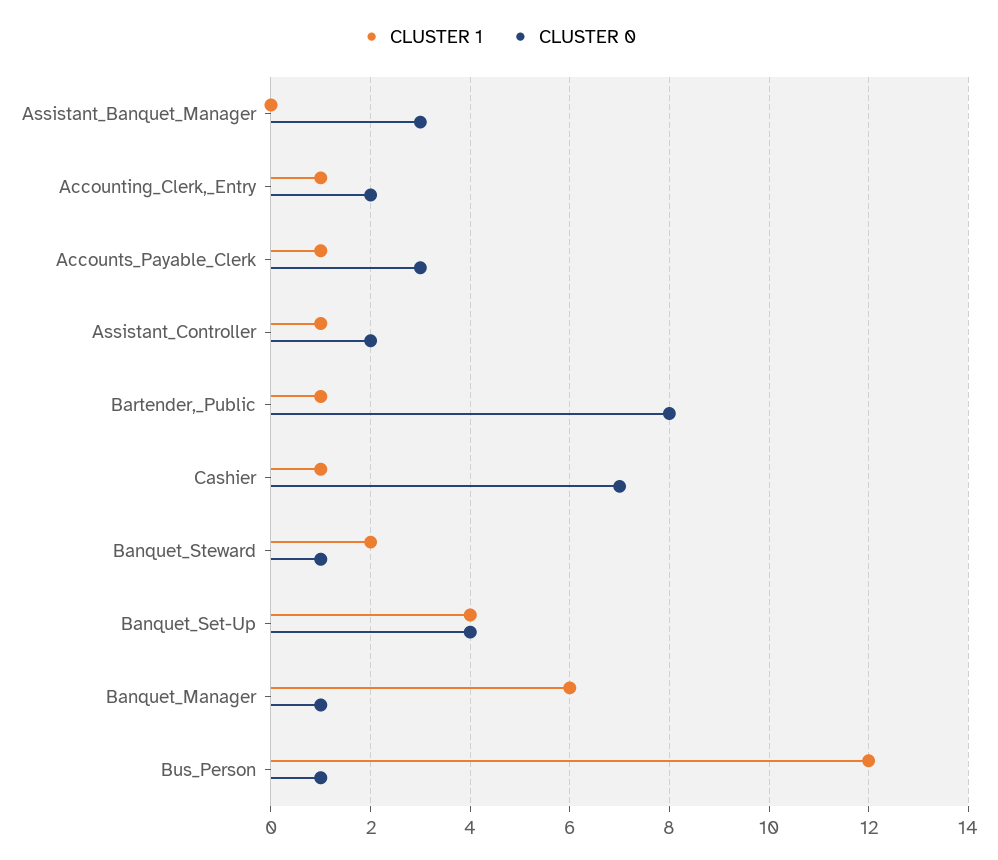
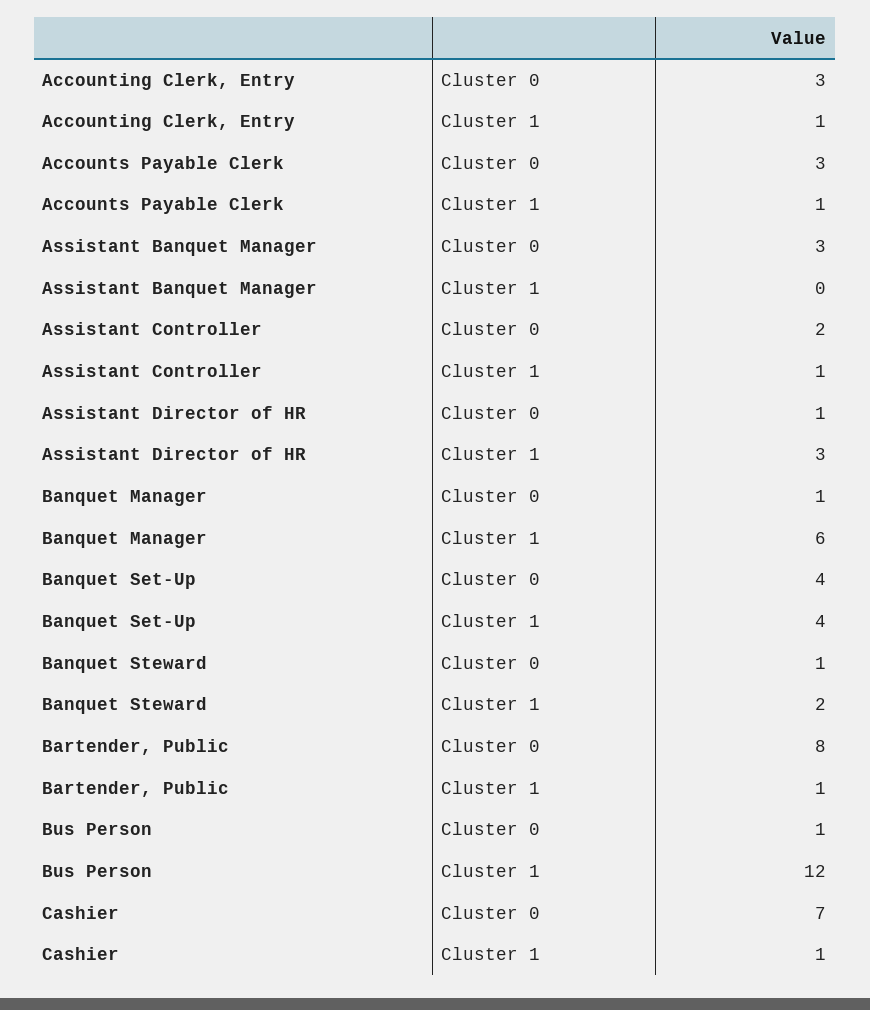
  {
    "CLUSTER 1": {
      "Assistant_Banquet_Manager": 0,
      "Accounting_Clerk,_Entry": 1,
      "Accounts_Payable_Clerk": 1,
      "Assistant_Controller": 1,
      "Bartender,_Public": 1,
      "Cashier": 1,
      "Banquet_Steward": 2,
      "Banquet_Set-Up": 4,
      "Banquet_Manager": 6,
-     "Bus_Person": 12
+     "Bus_Person": 12,
+     "Assistant Director of HR": 3
    },
    "CLUSTER 0": {
      "Assistant_Banquet_Manager": 3,
-     "Accounting_Clerk,_Entry": 2,
+     "Accounting_Clerk,_Entry": 3,
      "Accounts_Payable_Clerk": 3,
      "Assistant_Controller": 2,
      "Bartender,_Public": 8,
      "Cashier": 7,
      "Banquet_Steward": 1,
      "Banquet_Set-Up": 4,
      "Banquet_Manager": 1,
-     "Bus_Person": 1
+     "Bus_Person": 1,
+     "Assistant Director of HR": 1
    }
  }

